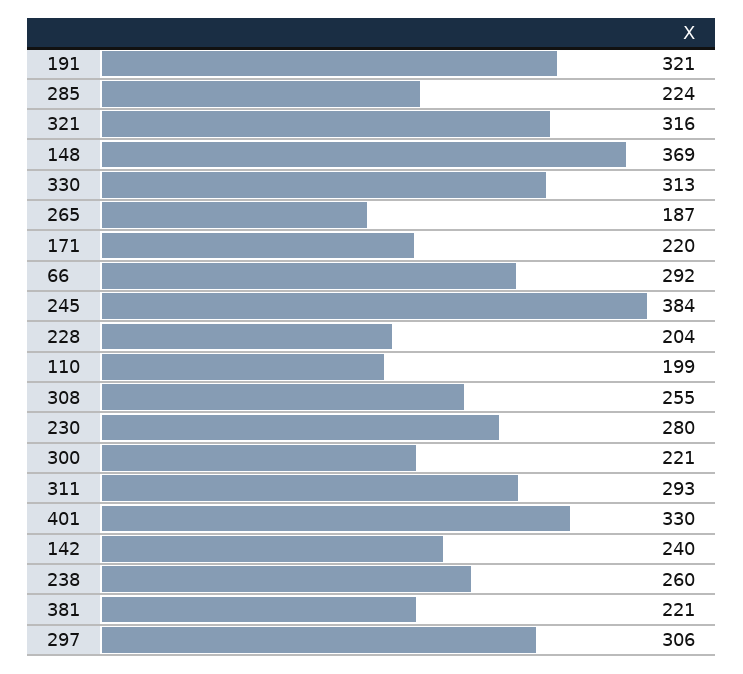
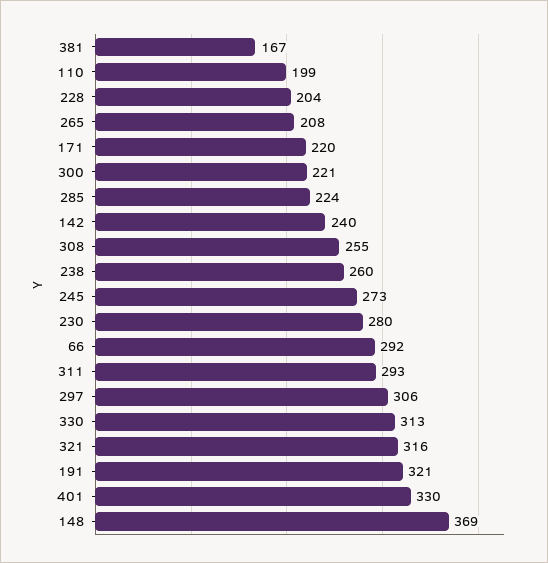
  {
    "191": 321,
    "285": 224,
    "321": 316,
    "148": 369,
    "330": 313,
-   "265": 187,
+   "265": 208,
    "171": 220,
    "66": 292,
-   "245": 384,
+   "245": 273,
    "228": 204,
    "110": 199,
    "308": 255,
    "230": 280,
    "300": 221,
    "311": 293,
    "401": 330,
    "142": 240,
    "238": 260,
-   "381": 221,
+   "381": 167,
    "297": 306
  }

